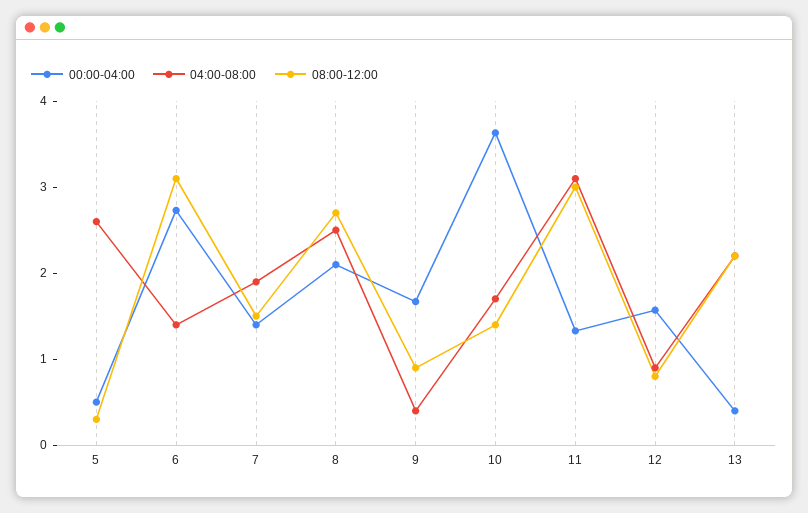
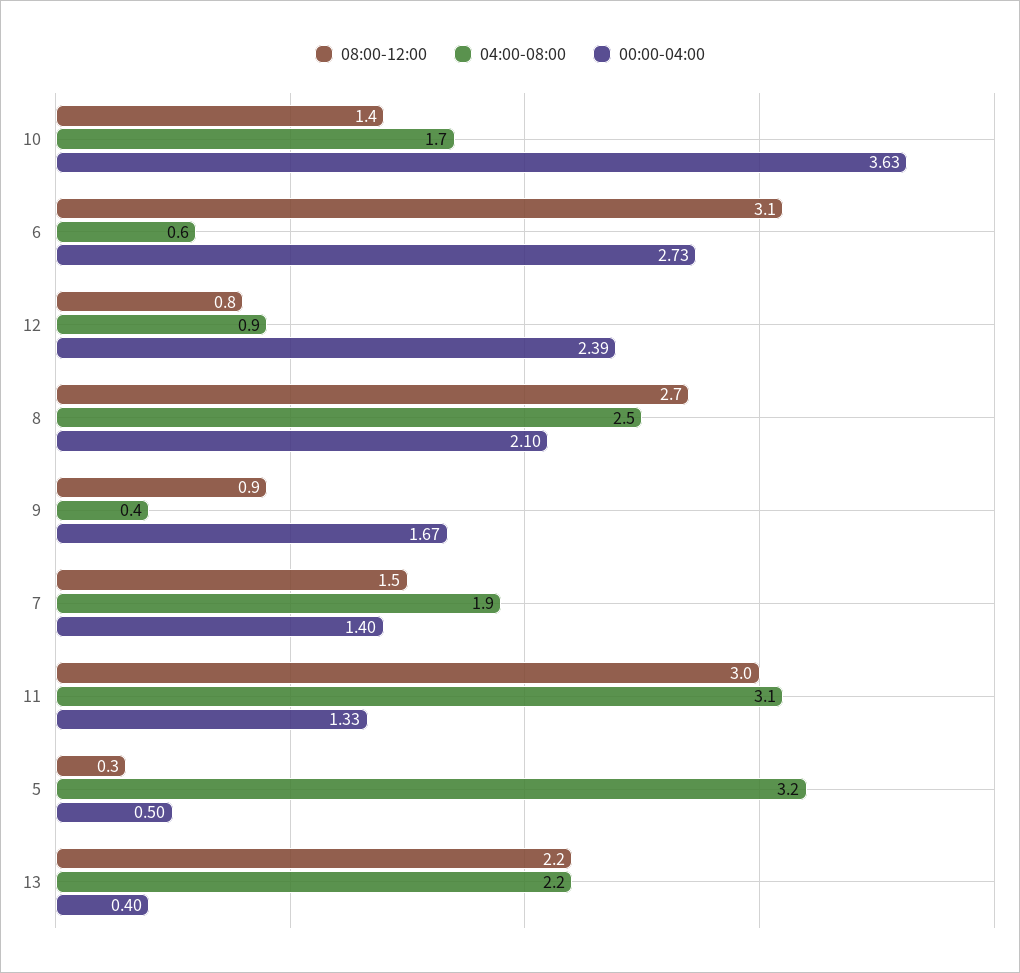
  {
    "00:00-04:00": {
      "5": 0.5,
      "6": 2.73,
      "7": 1.4,
      "8": 2.1,
      "9": 1.67,
      "10": 3.63,
      "11": 1.33,
-     "12": 1.6,
+     "12": 2.39,
      "13": 0.4
    },
    "04:00-08:00": {
-     "5": 2.6,
+     "5": 3.2,
-     "6": 1.4,
+     "6": 0.6,
      "7": 1.9,
      "8": 2.5,
      "9": 0.4,
      "10": 1.7,
      "11": 3.1,
      "12": 0.9,
      "13": 2.2
    },
    "08:00-12:00": {
      "5": 0.3,
      "6": 3.1,
      "7": 1.5,
      "8": 2.7,
      "9": 0.9,
      "10": 1.4,
      "11": 3,
      "12": 0.8,
      "13": 2.2
    }
  }

